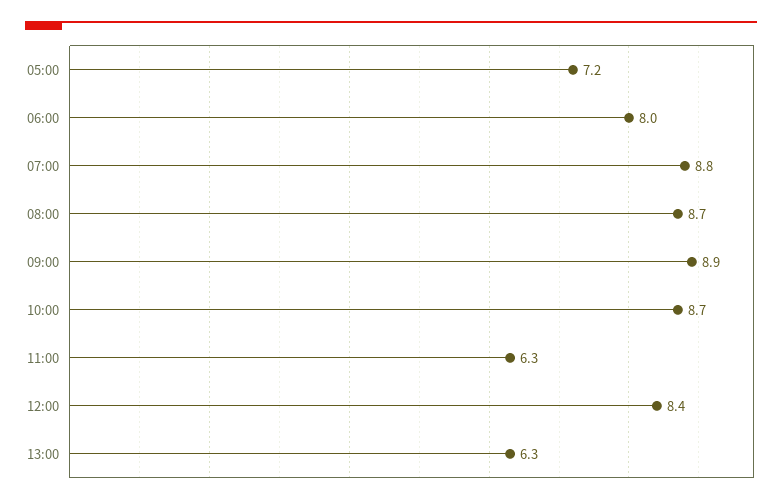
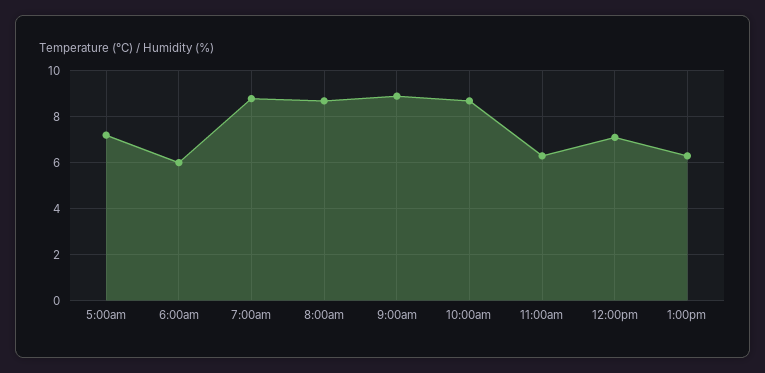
  {
    "05:00": 7.2,
-   "06:00": 8,
+   "06:00": 6,
    "07:00": 8.8,
    "08:00": 8.7,
    "09:00": 8.9,
    "10:00": 8.7,
    "11:00": 6.3,
-   "12:00": 8.4,
+   "12:00": 7,
    "13:00": 6.3
  }

